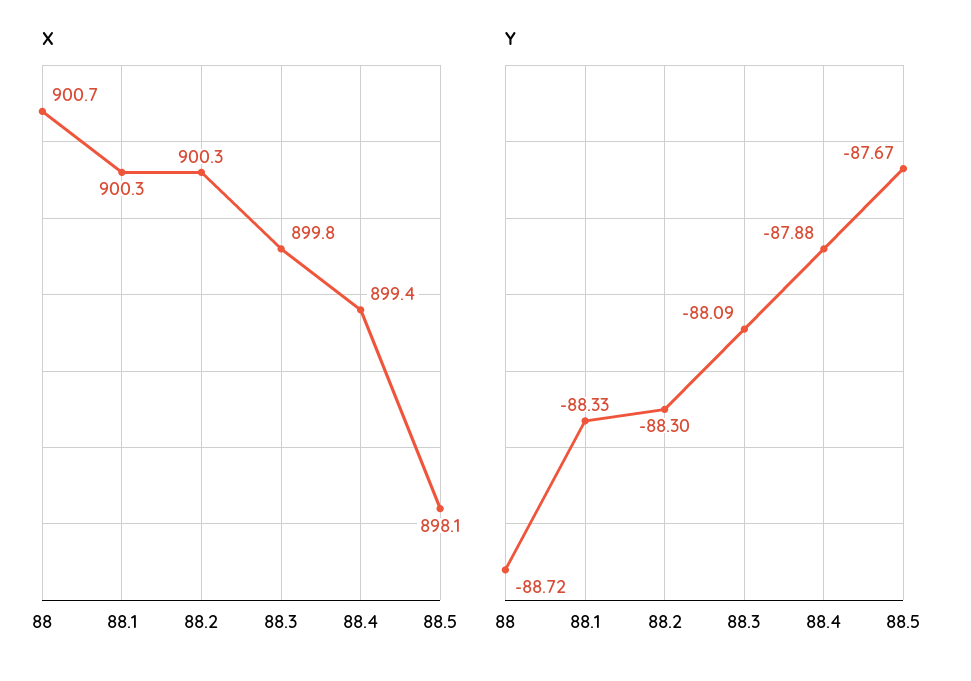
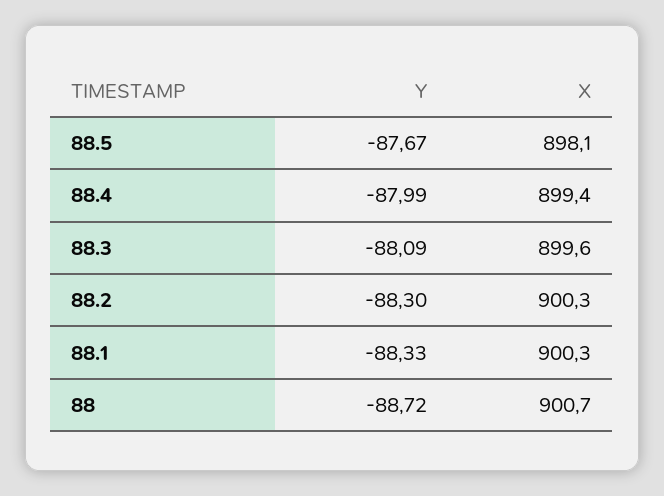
  {
    "X": {
      "88": 900.7,
      "88.1": 900.3,
      "88.2": 900.3,
-     "88.3": 899.8,
+     "88.3": 899.6,
      "88.4": 899.4,
      "88.5": 898.1
    },
    "Y": {
      "88": -88.72,
      "88.1": -88.33,
      "88.2": -88.3,
      "88.3": -88.09,
-     "88.4": -87.88,
+     "88.4": -87.99,
      "88.5": -87.67
    }
  }

